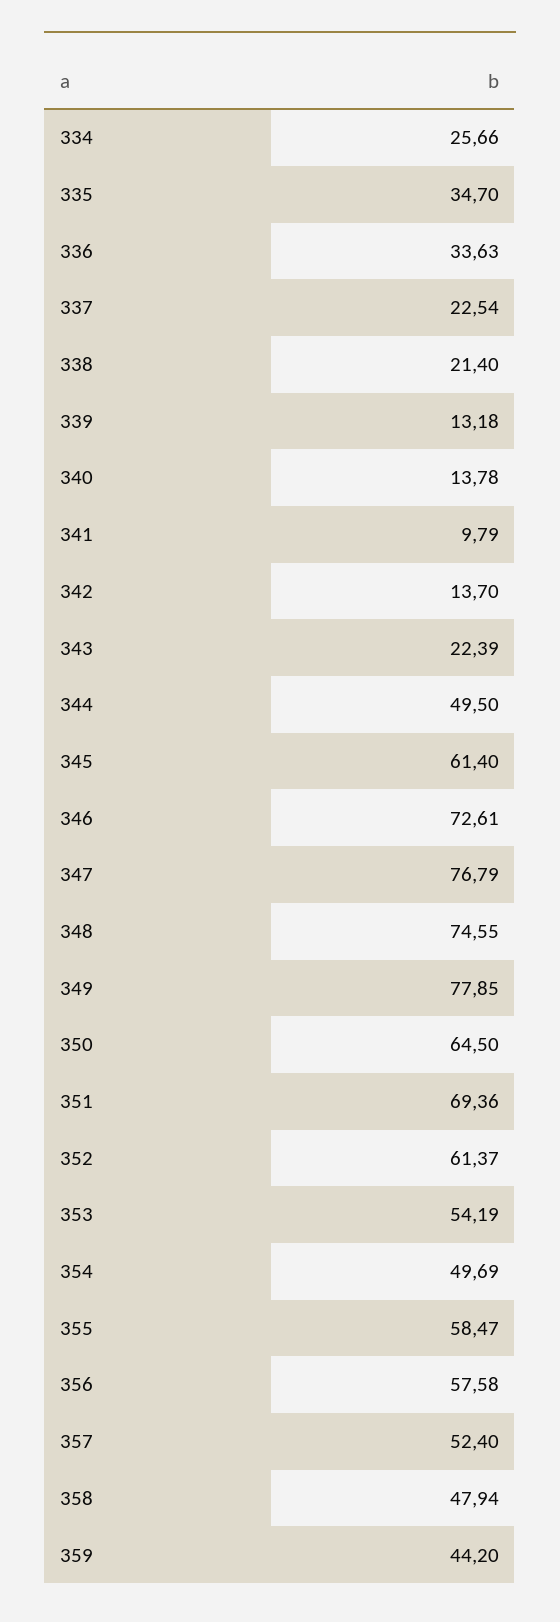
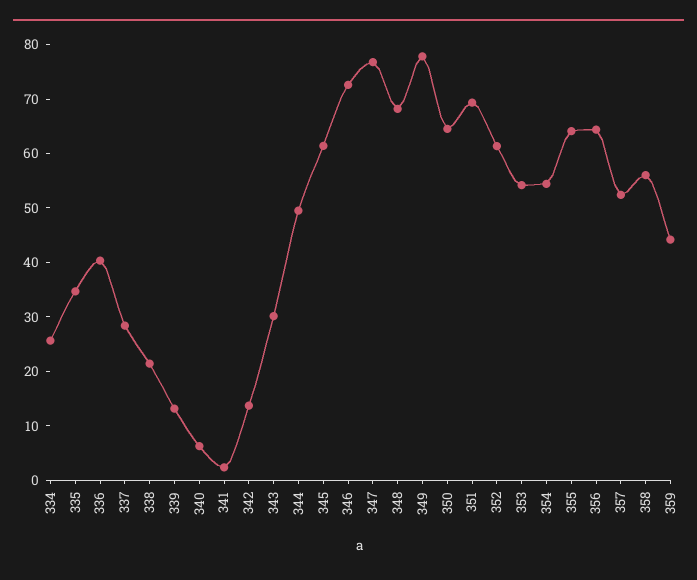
  {
    "334": 25.66,
    "335": 34.7,
-   "336": 33.63,
+   "336": 40,
-   "337": 22.54,
+   "337": 28,
    "338": 21.4,
    "339": 13.18,
-   "340": 13.78,
+   "340": 6,
-   "341": 9.79,
+   "341": 2,
    "342": 13.7,
-   "343": 22.39,
+   "343": 30,
    "344": 49.5,
    "345": 61.4,
    "346": 72.61,
    "347": 76.79,
-   "348": 74.55,
+   "348": 68,
    "349": 77.85,
    "350": 64.5,
    "351": 69.36,
    "352": 61.37,
    "353": 54.19,
-   "354": 49.69,
+   "354": 54,
-   "355": 58.47,
+   "355": 64,
-   "356": 57.58,
+   "356": 64,
    "357": 52.4,
-   "358": 47.94,
+   "358": 56,
    "359": 44.2
  }

